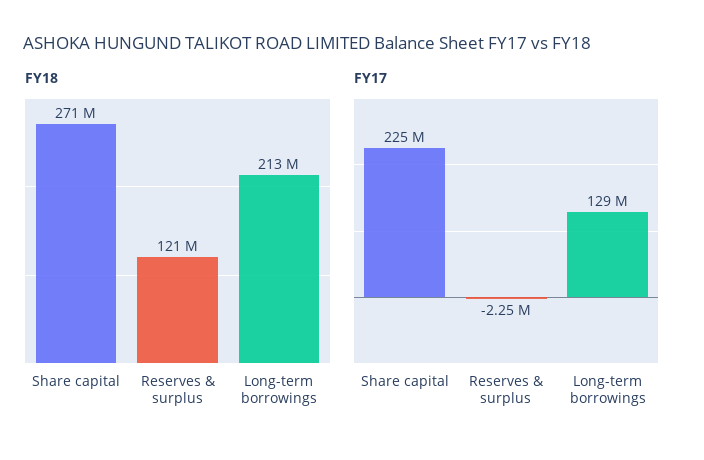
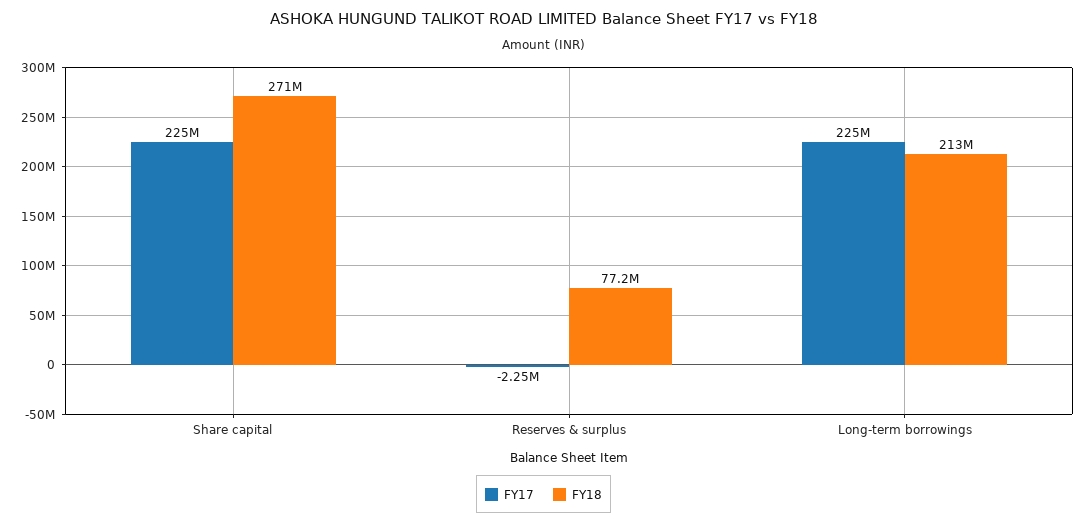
  {
    "FY18": {
      "Share capital": 271000000,
-     "Reserves & surplus": 121000000,
+     "Reserves & surplus": 77200000,
      "Long-term borrowings": 213000000
    },
    "FY17": {
      "Share capital": 225000000,
      "Reserves & surplus": -2250000,
-     "Long-term borrowings": 129000000
+     "Long-term borrowings": 225000000
    }
  }

